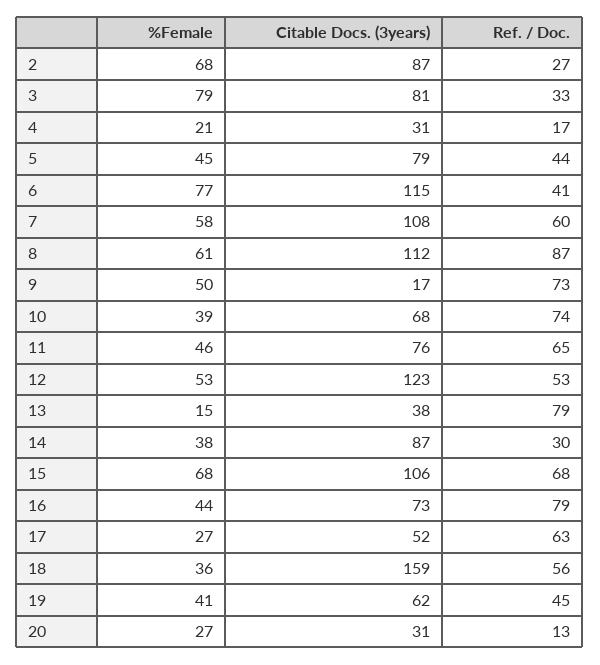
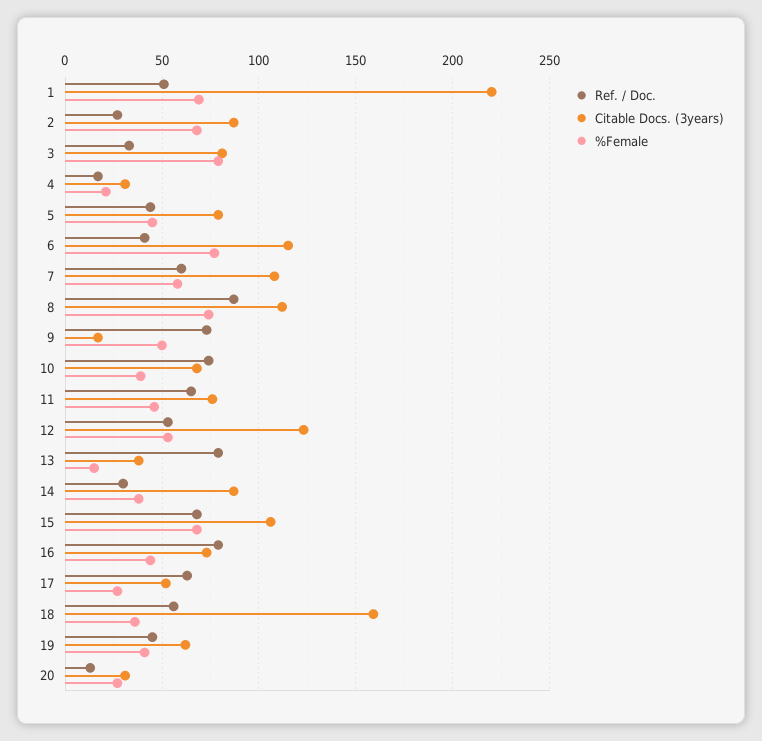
  {
    "%Female": {
      "2": 68,
      "3": 79,
      "4": 21,
      "5": 45,
      "6": 77,
      "7": 58,
-     "8": 61,
+     "8": 75,
      "9": 50,
      "10": 39,
      "11": 46,
      "12": 53,
      "13": 15,
      "14": 38,
      "15": 68,
      "16": 44,
      "17": 27,
      "18": 36,
      "19": 41,
-     "20": 27
+     "20": 27,
+     "1": 70
    },
    "Citable Docs. (3years)": {
      "2": 87,
      "3": 81,
      "4": 31,
      "5": 79,
      "6": 115,
      "7": 108,
      "8": 112,
      "9": 17,
      "10": 68,
      "11": 76,
      "12": 123,
      "13": 38,
      "14": 87,
      "15": 106,
      "16": 73,
      "17": 52,
      "18": 159,
      "19": 62,
-     "20": 31
+     "20": 31,
+     "1": 220
    },
    "Ref. / Doc.": {
      "2": 27,
      "3": 33,
      "4": 17,
      "5": 44,
      "6": 41,
      "7": 60,
      "8": 87,
      "9": 73,
      "10": 74,
      "11": 65,
      "12": 53,
      "13": 79,
      "14": 30,
      "15": 68,
      "16": 79,
      "17": 63,
      "18": 56,
      "19": 45,
-     "20": 13
+     "20": 13,
+     "1": 50
    }
  }

